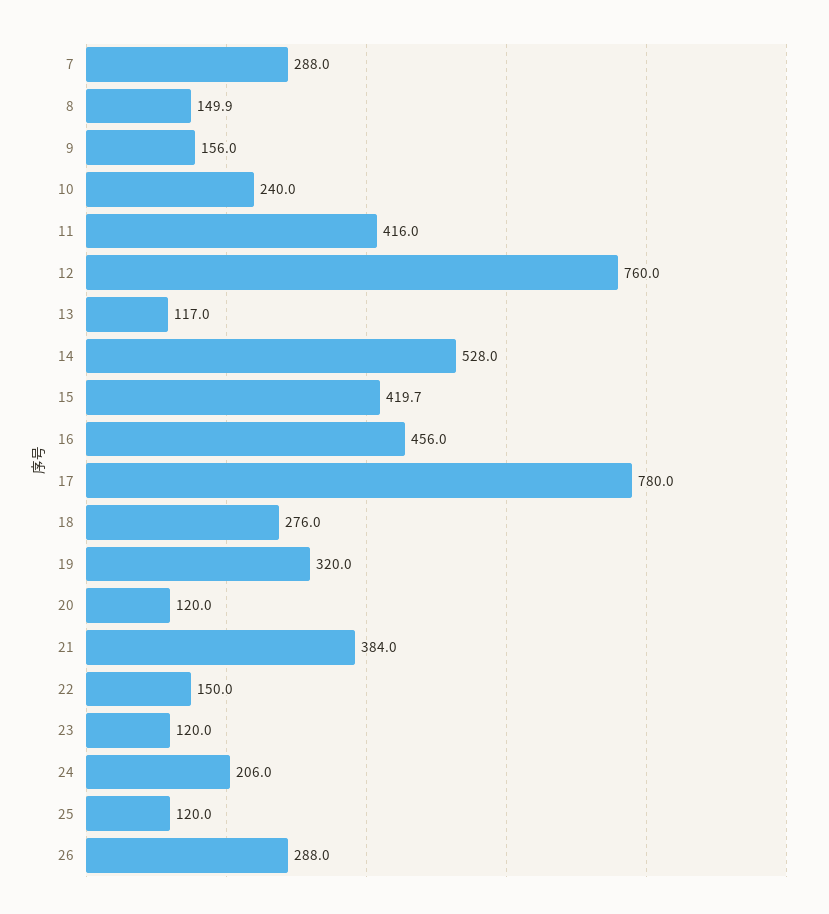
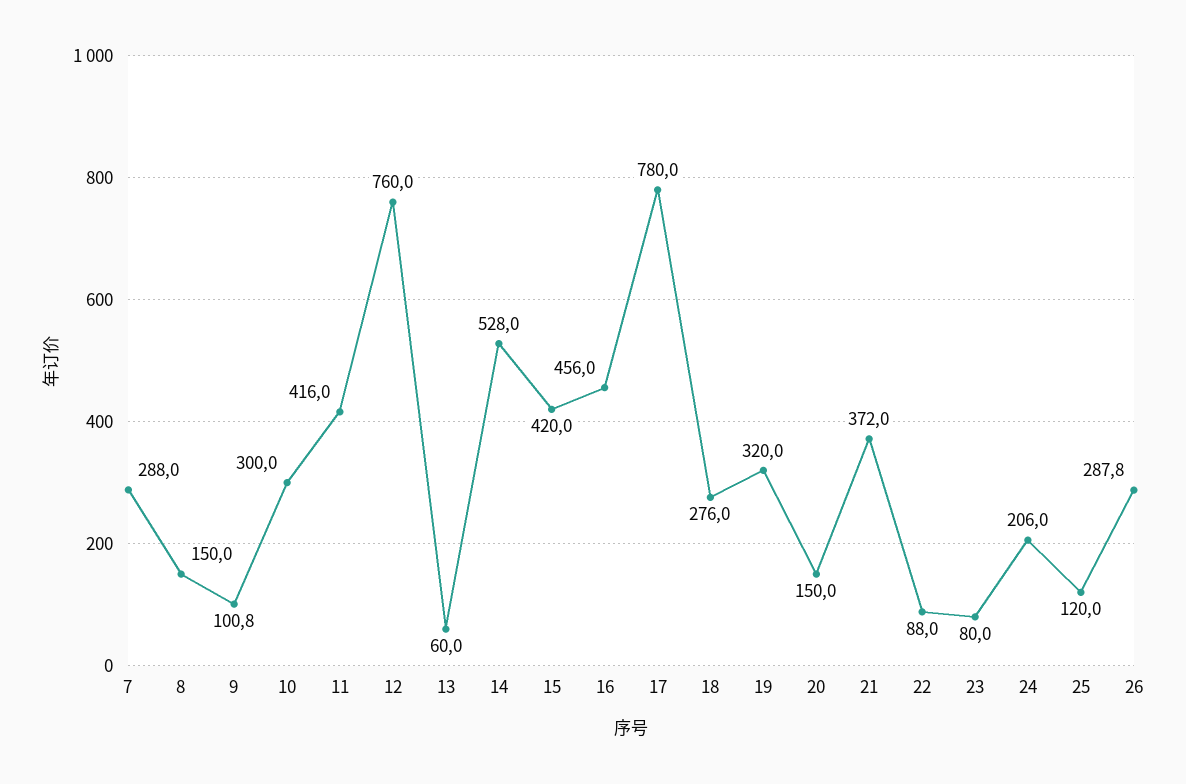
  {
    "7": 288,
-   "8": 149.9,
+   "8": 150,
-   "9": 156,
+   "9": 100.8,
-   "10": 240,
+   "10": 300,
    "11": 416,
    "12": 760,
-   "13": 117,
+   "13": 60,
    "14": 528,
-   "15": 419.7,
+   "15": 420,
    "16": 456,
    "17": 780,
    "18": 276,
    "19": 320,
-   "20": 120,
+   "20": 150,
-   "21": 384,
+   "21": 372,
-   "22": 150,
+   "22": 88,
-   "23": 120,
+   "23": 80,
    "24": 206,
    "25": 120,
-   "26": 288
+   "26": 287.8
  }

